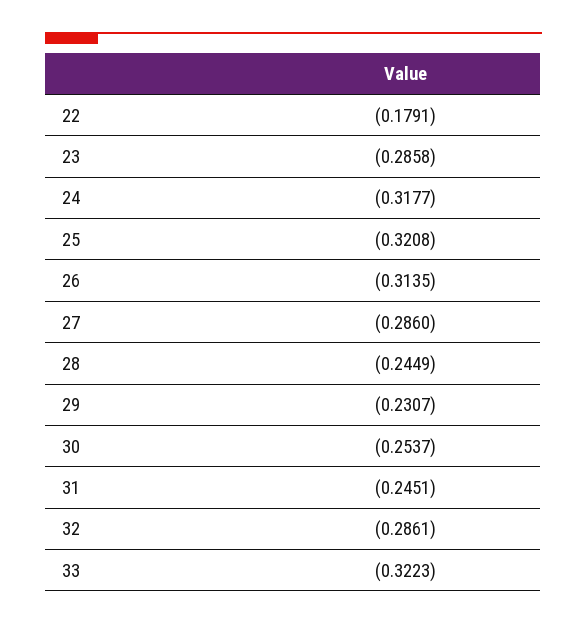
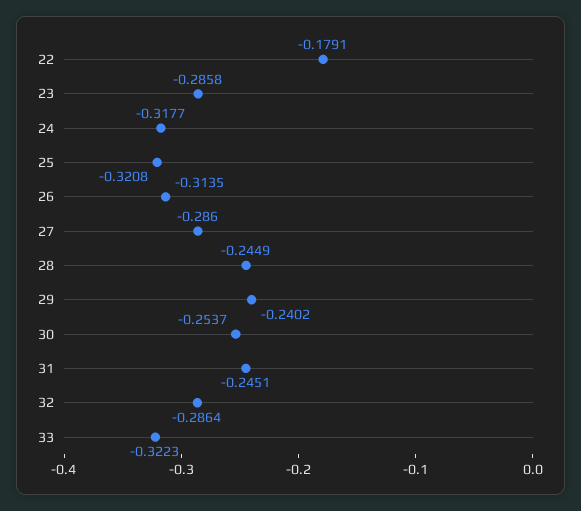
  {
    "22": -0.1791,
    "23": -0.2858,
    "24": -0.3177,
    "25": -0.3208,
    "26": -0.3135,
    "27": -0.286,
    "28": -0.2449,
-   "29": -0.2307,
+   "29": -0.2402,
    "30": -0.2537,
    "31": -0.2451,
-   "32": -0.2861,
+   "32": -0.2864,
    "33": -0.3223
  }

